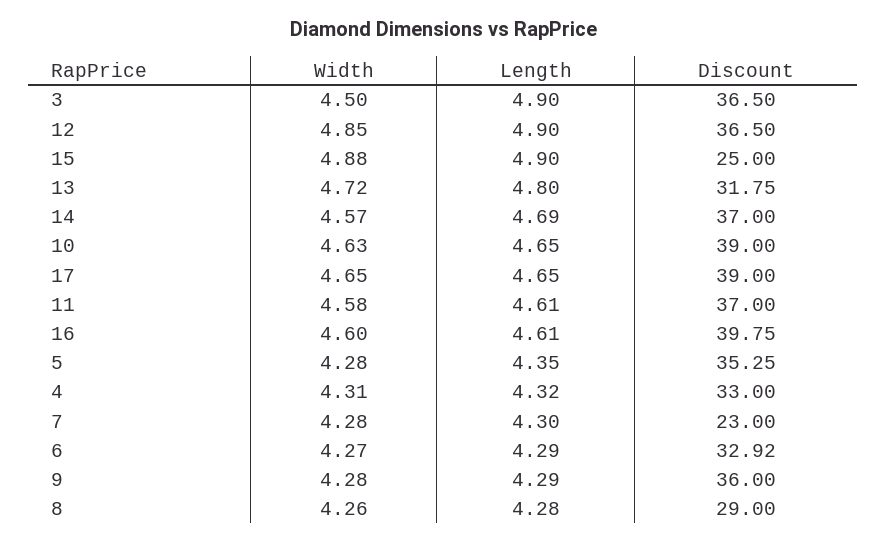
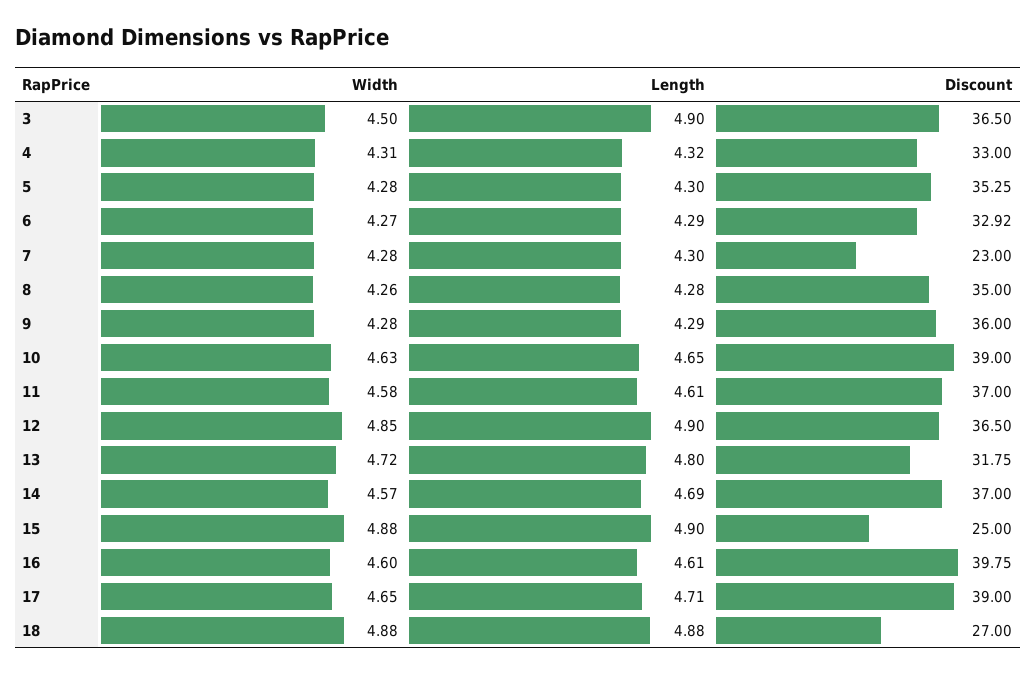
  {
    "Width": {
      "3": 4.5,
      "12": 4.85,
      "15": 4.88,
      "13": 4.72,
      "14": 4.57,
      "10": 4.63,
      "17": 4.65,
      "11": 4.58,
      "16": 4.6,
      "5": 4.28,
      "4": 4.31,
      "7": 4.28,
      "6": 4.27,
      "9": 4.28,
-     "8": 4.26
+     "8": 4.26,
+     "18": 4.88
    },
    "Length": {
      "3": 4.9,
      "12": 4.9,
      "15": 4.9,
      "13": 4.8,
      "14": 4.69,
      "10": 4.65,
-     "17": 4.65,
+     "17": 4.71,
      "11": 4.61,
      "16": 4.61,
-     "5": 4.35,
+     "5": 4.3,
      "4": 4.32,
      "7": 4.3,
      "6": 4.29,
      "9": 4.29,
-     "8": 4.28
+     "8": 4.28,
+     "18": 4.88
    },
    "Discount": {
      "3": 36.5,
      "12": 36.5,
      "15": 25,
      "13": 31.75,
      "14": 37,
      "10": 39,
      "17": 39,
      "11": 37,
      "16": 39.75,
      "5": 35.25,
      "4": 33,
      "7": 23,
      "6": 32.92,
      "9": 36,
-     "8": 29
+     "8": 35,
+     "18": 27
    }
  }

